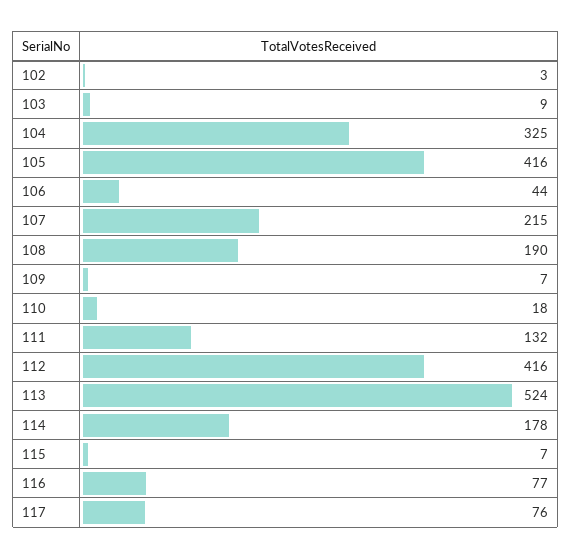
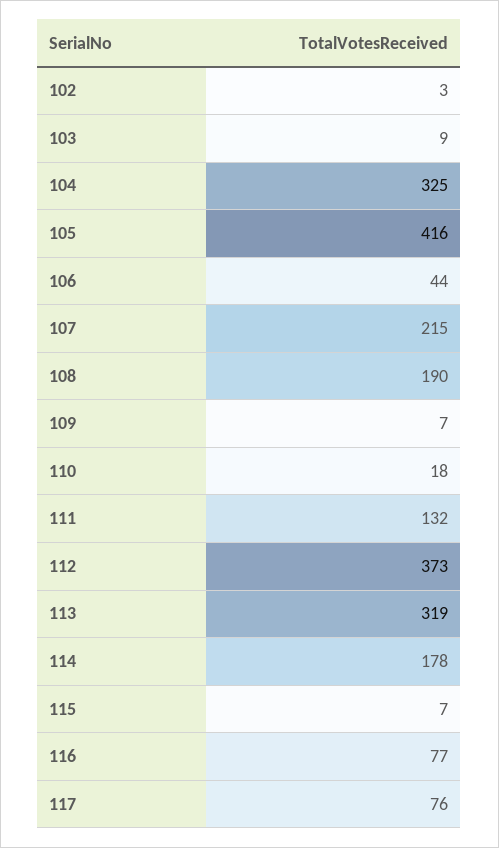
  {
    "102": 3,
    "103": 9,
    "104": 325,
    "105": 416,
    "106": 44,
    "107": 215,
    "108": 190,
    "109": 7,
    "110": 18,
    "111": 132,
-   "112": 416,
+   "112": 373,
-   "113": 524,
+   "113": 319,
    "114": 178,
    "115": 7,
    "116": 77,
    "117": 76
  }

